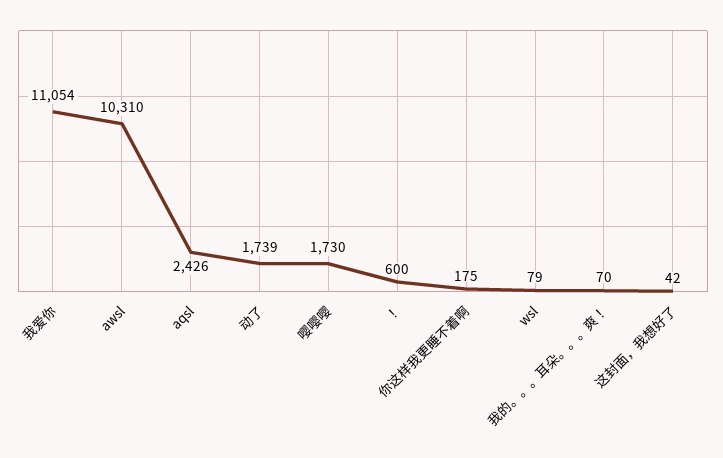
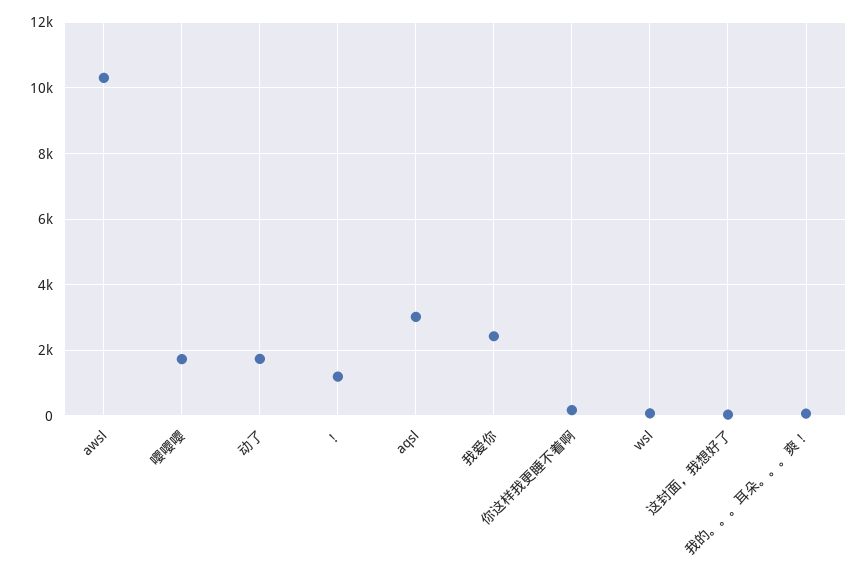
  {
-   "我爱你": 11054,
+   "我爱你": 2400,
    "awsl": 10310,
-   "aqsl": 2426,
+   "aqsl": 3000,
    "动了": 1739,
    "嘤嘤嘤": 1730,
-   "！": 600,
+   "！": 1200,
    "你这样我更睡不着啊": 175,
    "wsl": 79,
    "我的。。。耳朵。。。爽！": 70,
    "这封面，我想好了": 42
  }

